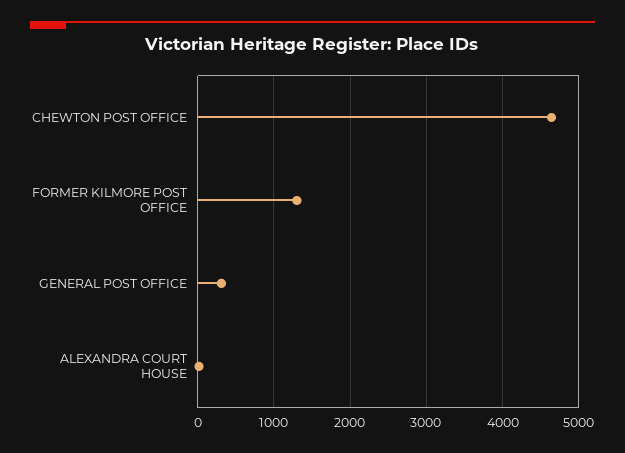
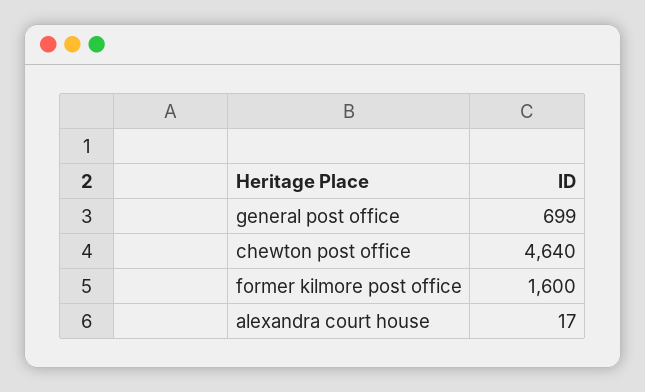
  {
    "CHEWTON POST OFFICE": 4640,
-   "FORMER KILMORE POST OFFICE": 1300,
+   "FORMER KILMORE POST OFFICE": 1600,
-   "GENERAL POST OFFICE": 300,
+   "GENERAL POST OFFICE": 699,
    "ALEXANDRA COURT HOUSE": 17
  }

